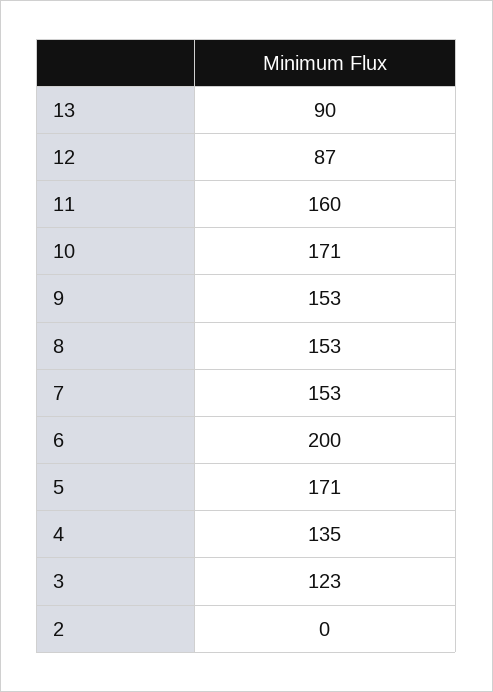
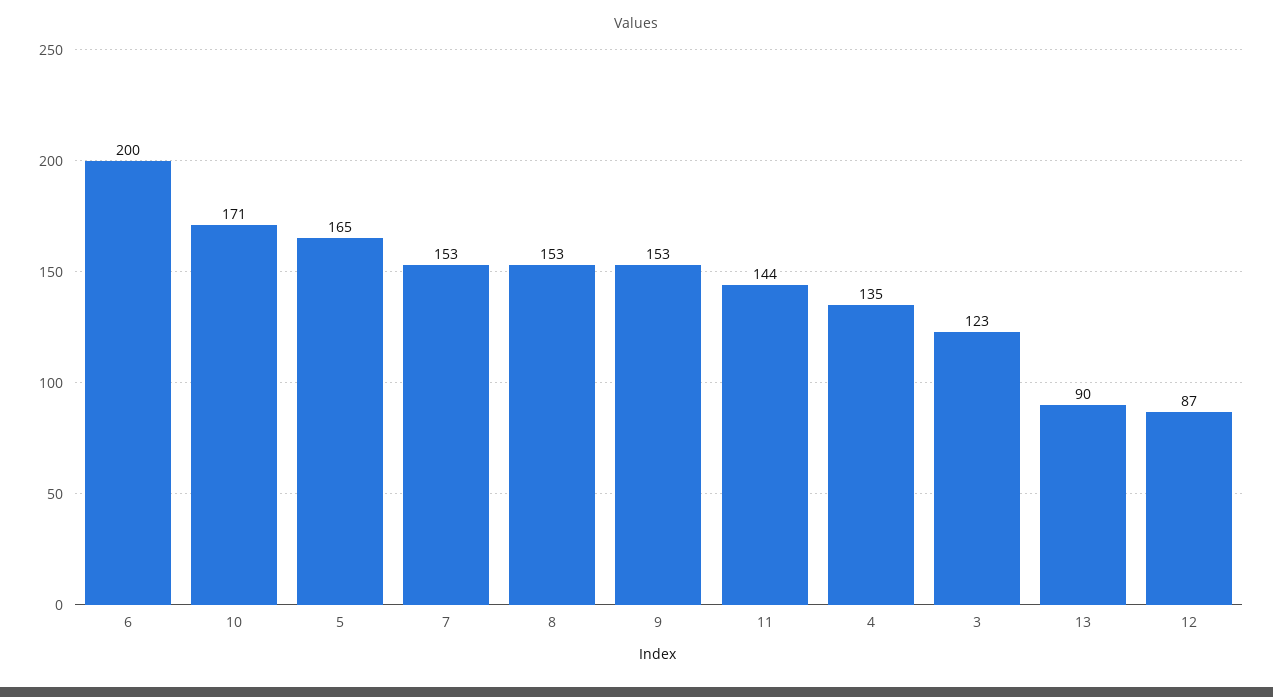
  {
    "13": 90,
    "12": 87,
-   "11": 160,
+   "11": 144,
    "10": 171,
    "9": 153,
    "8": 153,
    "7": 153,
    "6": 200,
-   "5": 171,
+   "5": 165,
    "4": 135,
-   "3": 123,
+   "3": 123
-   "2": 0
  }

